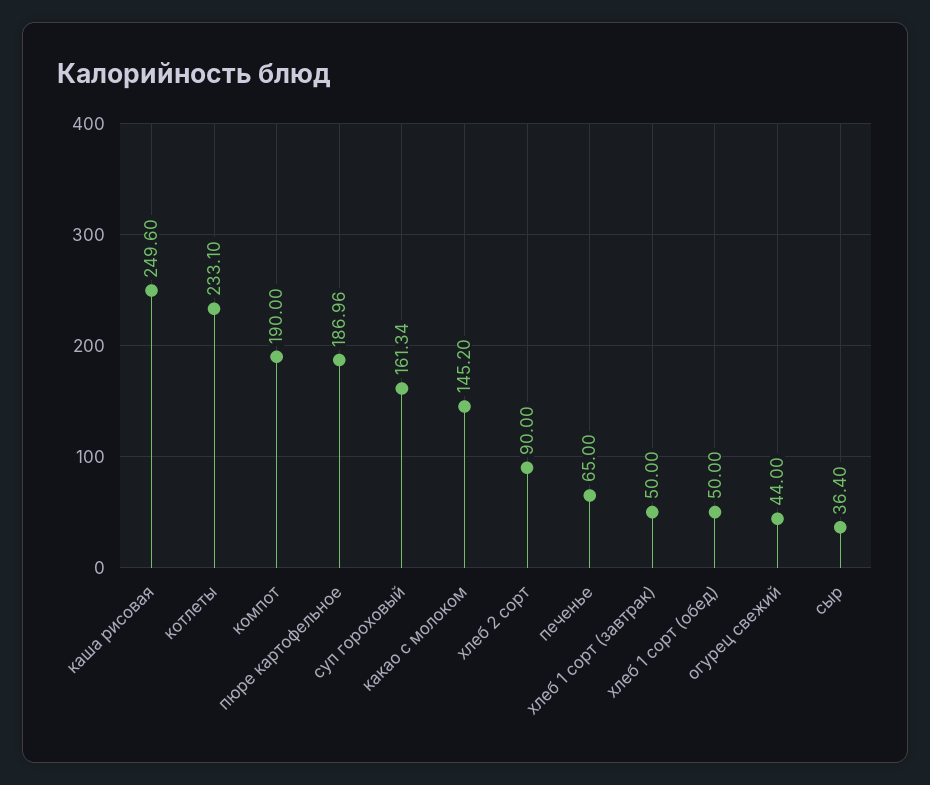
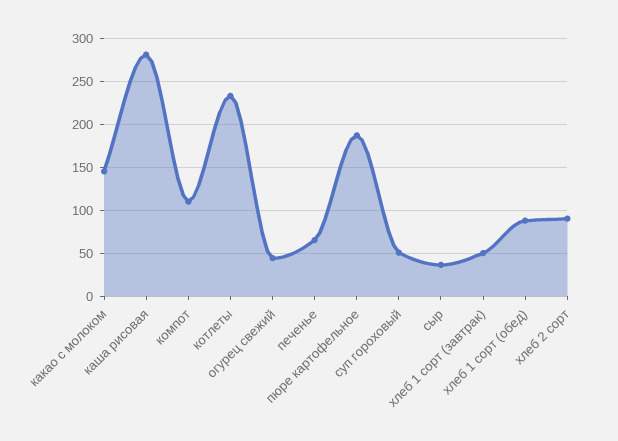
  {
-   "каша рисовая": 249.6,
+   "каша рисовая": 280,
    "котлеты": 233.1,
-   "компот": 190,
+   "компот": 110,
    "пюре картофельное": 186.96,
-   "суп гороховый": 161.34,
+   "суп гороховый": 50,
    "какао с молоком": 145.2,
    "хлеб 2 сорт": 90,
    "печенье": 65,
    "хлеб 1 сорт (завтрак)": 50,
-   "хлеб 1 сорт (обед)": 50,
+   "хлеб 1 сорт (обед)": 90,
    "огурец свежий": 44,
    "сыр": 36.4
  }

